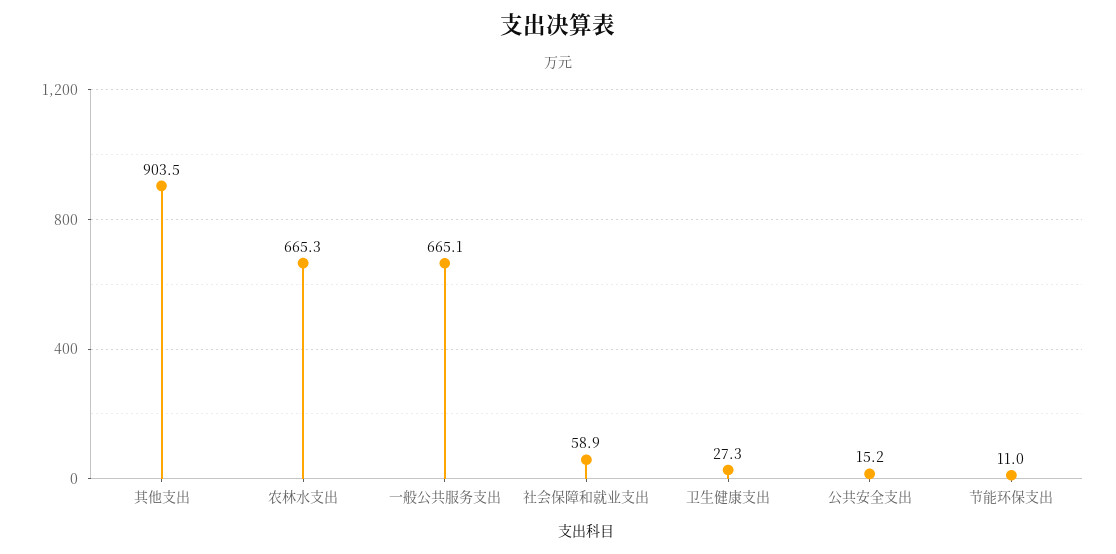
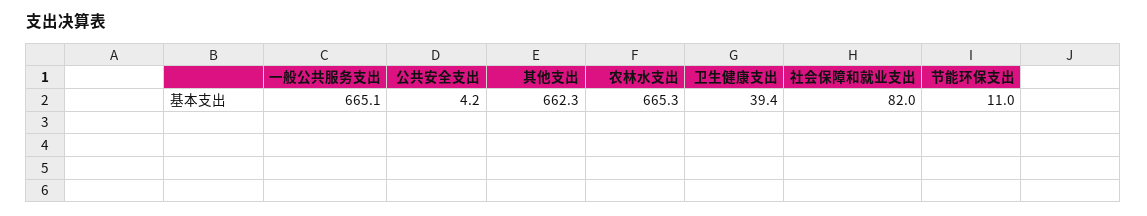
  {
-   "其他支出": 903.5,
+   "其他支出": 662.3,
    "农林水支出": 665.3,
    "一般公共服务支出": 665.1,
-   "社会保障和就业支出": 58.9,
+   "社会保障和就业支出": 82,
-   "卫生健康支出": 27.3,
+   "卫生健康支出": 39.4,
-   "公共安全支出": 15.2,
+   "公共安全支出": 4.2,
    "节能环保支出": 11
  }

